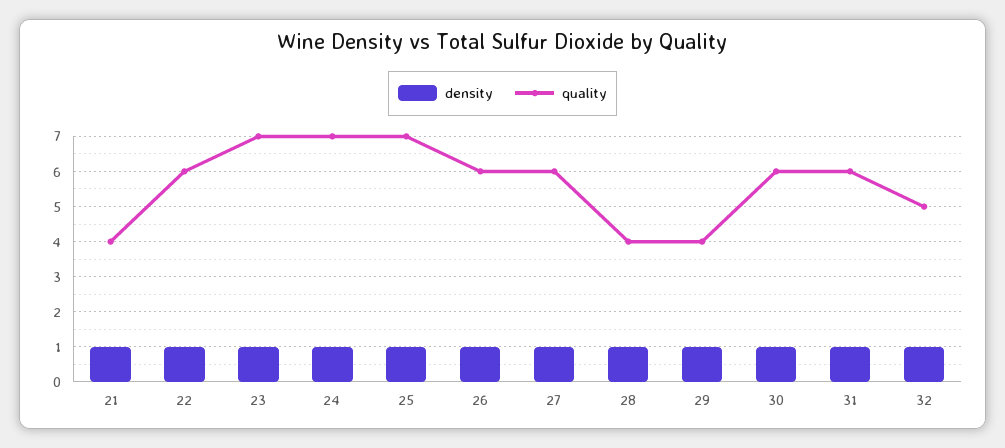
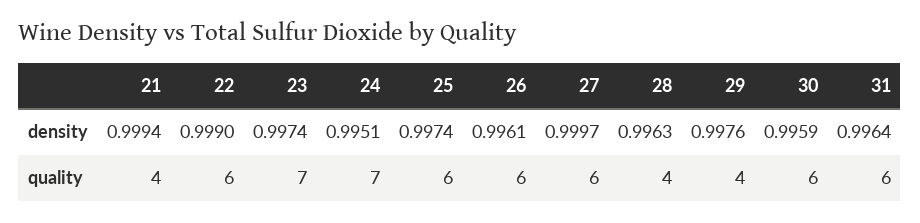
  {
    "density": {
      "21": 0.9994,
      "22": 0.999,
      "23": 0.9974,
      "24": 0.9951,
      "25": 0.9974,
      "26": 0.9961,
      "27": 0.9997,
      "28": 0.9963,
      "29": 0.9976,
      "30": 0.9959,
-     "31": 0.9964,
+     "31": 0.9964
-     "32": 1
    },
    "quality": {
      "21": 4,
      "22": 6,
      "23": 7,
      "24": 7,
-     "25": 7,
+     "25": 6,
      "26": 6,
      "27": 6,
      "28": 4,
      "29": 4,
      "30": 6,
-     "31": 6,
+     "31": 6
-     "32": 5
    }
  }

